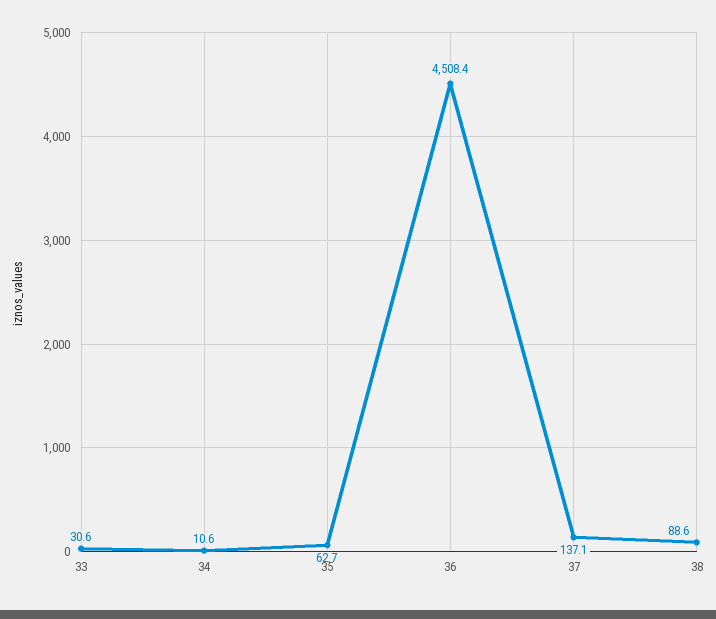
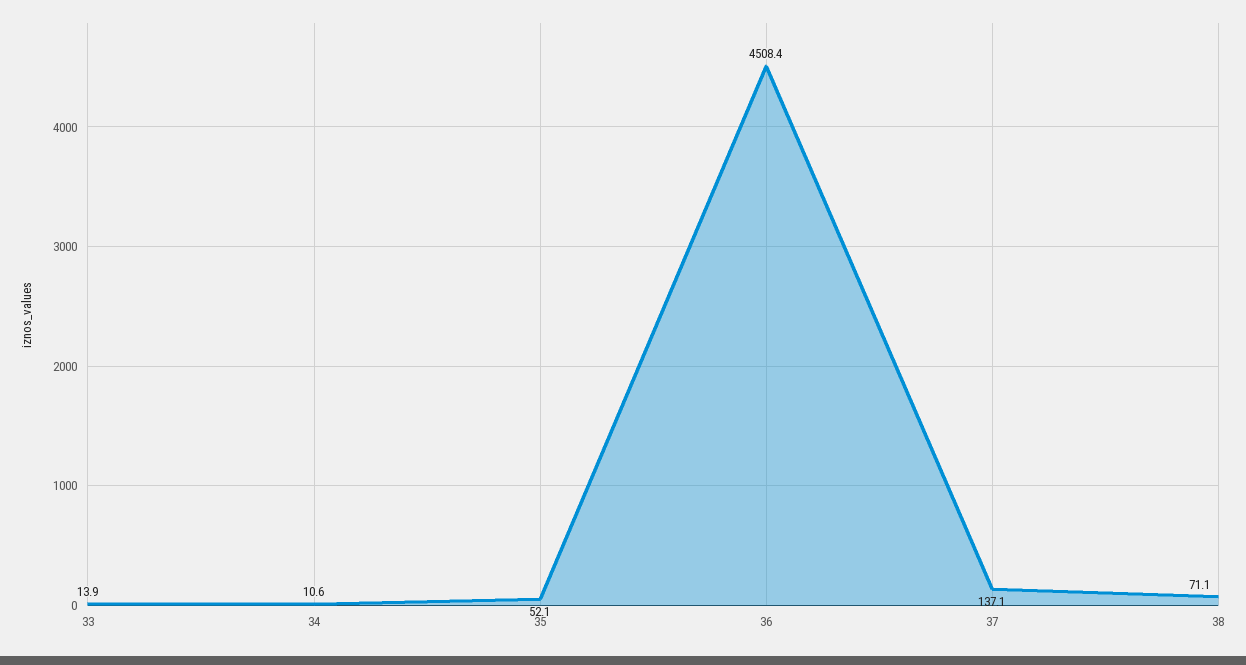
  {
-   "33": 30.6,
+   "33": 13.9,
    "34": 10.6,
-   "35": 62.7,
+   "35": 52.1,
    "36": 4508.4,
    "37": 137.1,
-   "38": 88.6
+   "38": 71.1
  }

